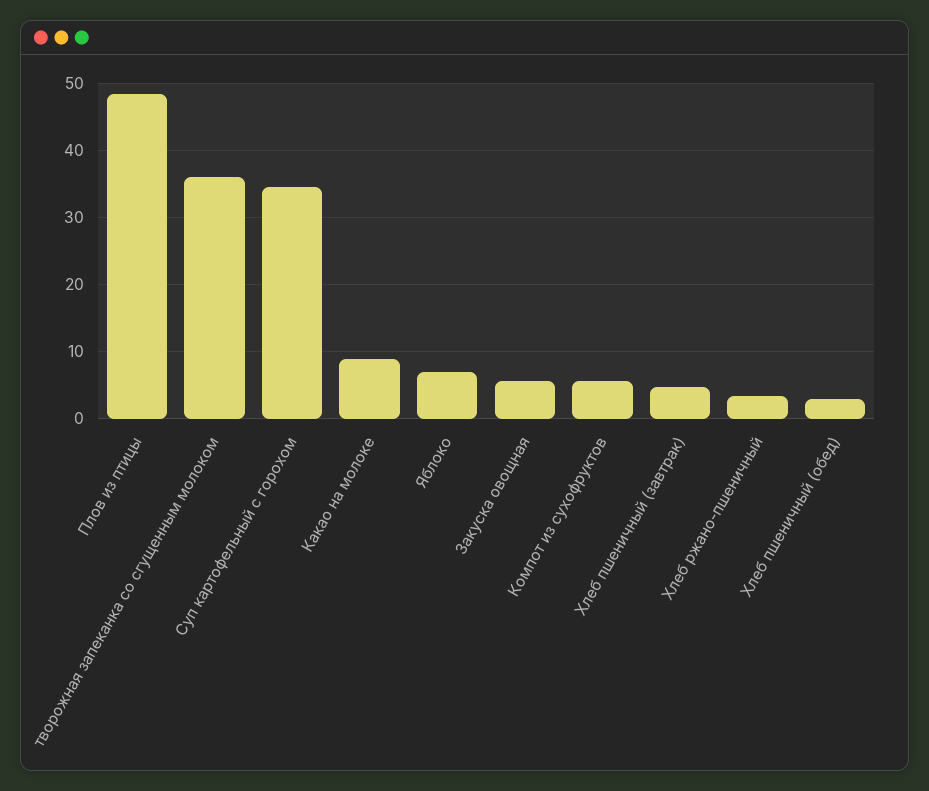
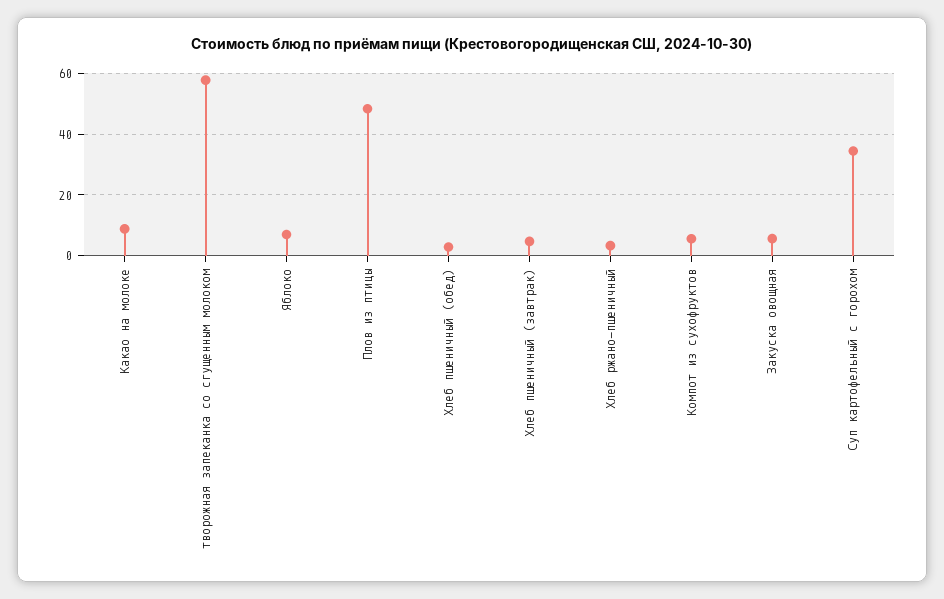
  {
    "Плов из птицы": 48,
-   "творожная запеканка со сгущенным молоком": 36,
+   "творожная запеканка со сгущенным молоком": 58,
    "Суп картофельный с горохом": 34,
    "Какао на молоке": 9,
    "Яблоко": 7,
    "Закуска овощная": 6,
    "Компот из сухофруктов": 6,
    "Хлеб пшеничный (завтрак)": 5,
    "Хлеб ржано-пшеничный": 3,
    "Хлеб пшеничный (обед)": 3
  }

